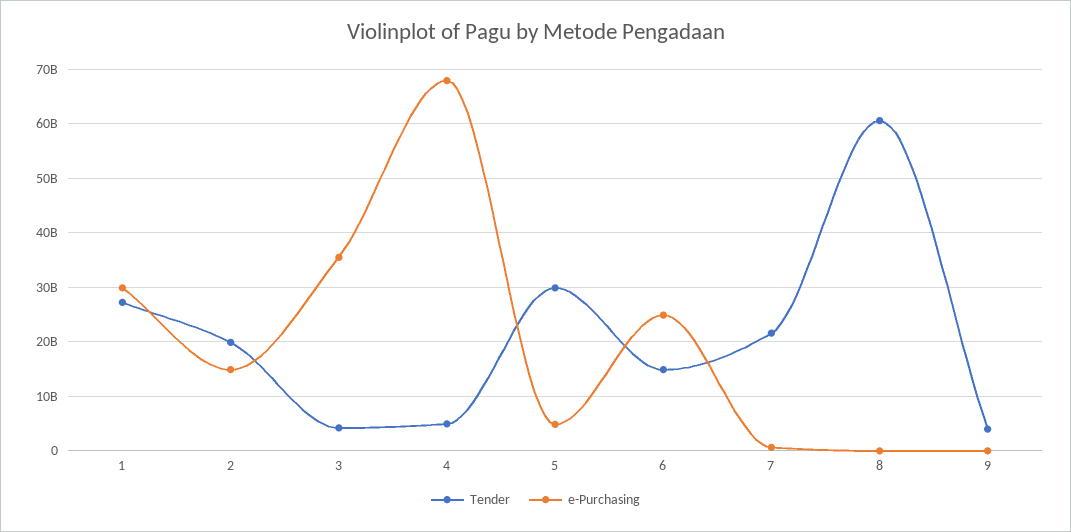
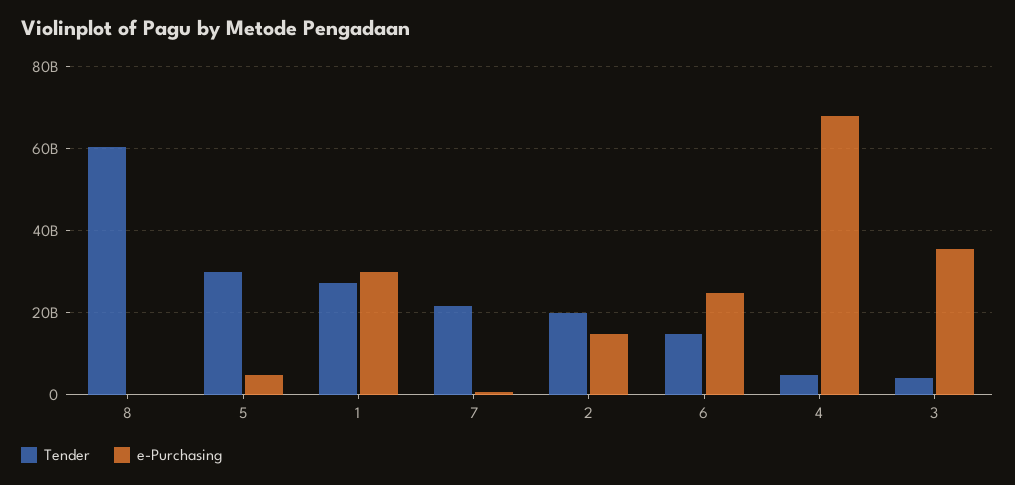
  {
    "Tender": {
      "1": 28000000000,
      "2": 20000000000,
      "3": 4000000000,
      "4": 4000000000,
      "5": 30000000000,
      "6": 14000000000,
      "7": 22000000000,
-     "8": 60000000000,
+     "8": 60000000000
-     "9": 4000000000
    },
    "e-Purchasing": {
      "1": 30000000000,
      "2": 14000000000,
      "3": 36000000000,
      "4": 68000000000,
      "5": 4000000000,
      "6": 24000000000,
      "7": 0,
-     "8": 0,
+     "8": 0
-     "9": 0
    }
  }

